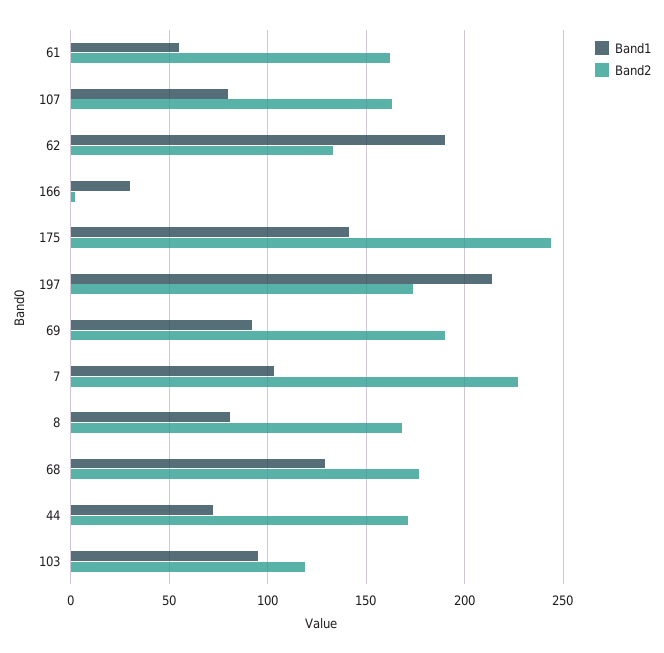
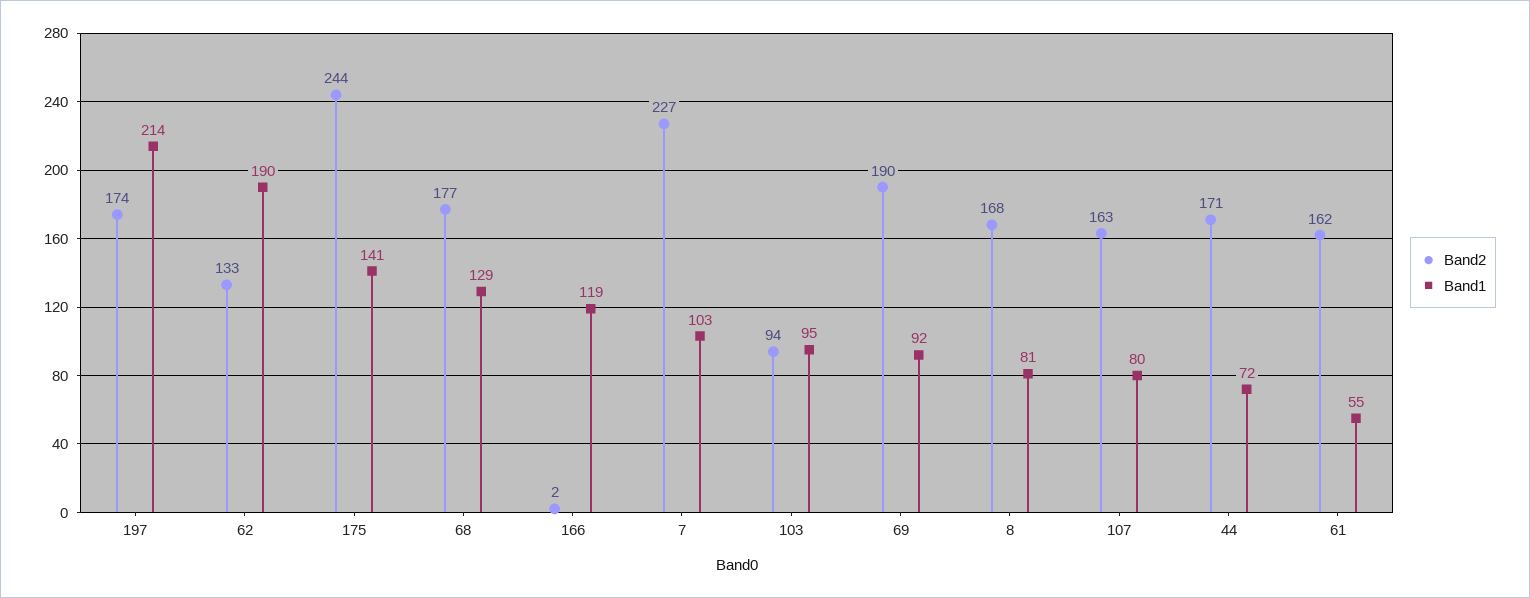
  {
    "Band1": {
      "61": 55,
      "107": 80,
      "62": 190,
-     "166": 30,
+     "166": 119,
      "175": 141,
      "197": 214,
      "69": 92,
      "7": 103,
      "8": 81,
      "68": 129,
      "44": 72,
      "103": 95
    },
    "Band2": {
      "61": 162,
      "107": 163,
      "62": 133,
      "166": 2,
      "175": 244,
      "197": 174,
      "69": 190,
      "7": 227,
      "8": 168,
      "68": 177,
      "44": 171,
-     "103": 120
+     "103": 94
    }
  }

